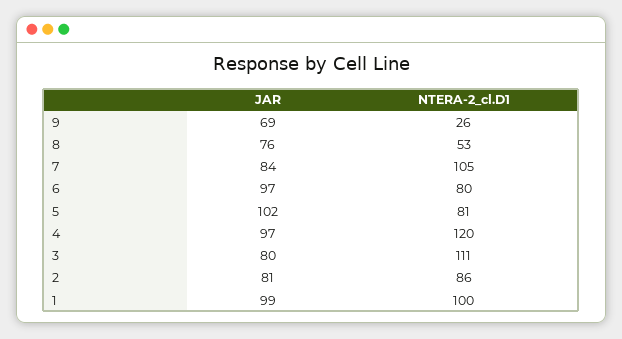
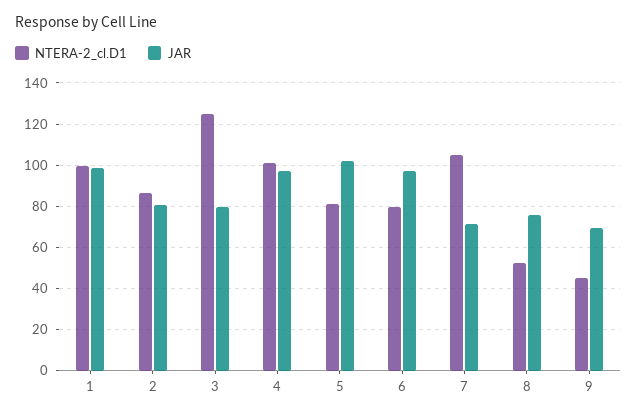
  {
    "JAR": {
      "9": 69,
      "8": 76,
-     "7": 84,
+     "7": 70,
      "6": 97,
      "5": 102,
      "4": 97,
      "3": 80,
      "2": 81,
      "1": 99
    },
    "NTERA-2_cl.D1": {
-     "9": 26,
+     "9": 45,
      "8": 53,
      "7": 105,
      "6": 80,
      "5": 81,
-     "4": 120,
+     "4": 100,
-     "3": 111,
+     "3": 125,
      "2": 86,
      "1": 100
    }
  }

